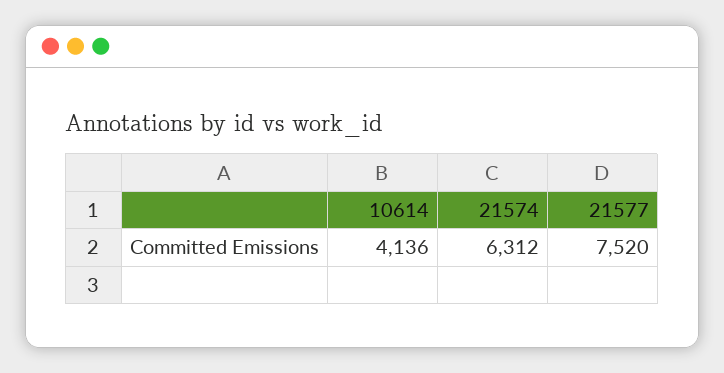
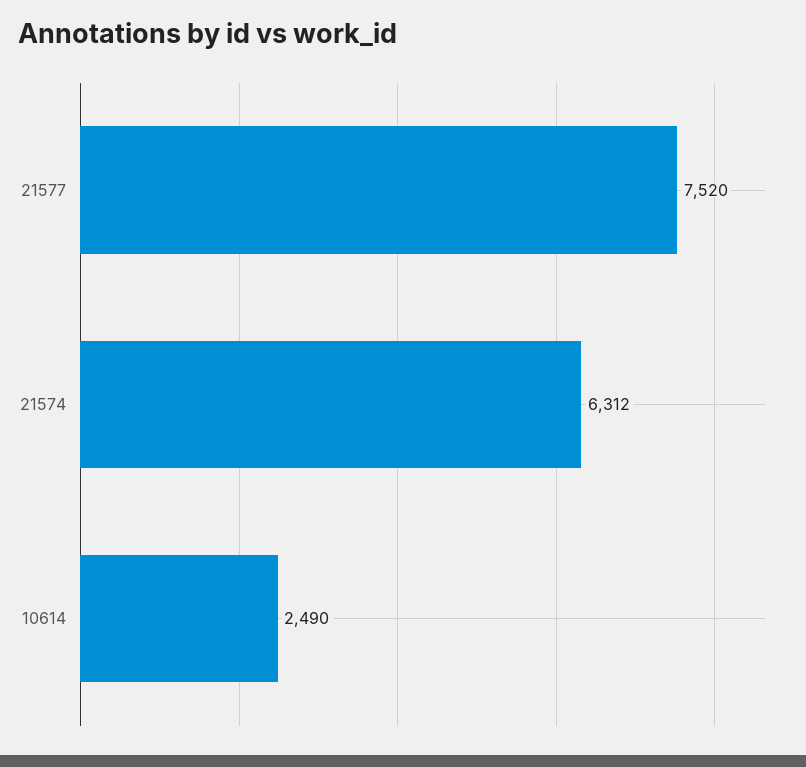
  {
-   "10614": 4136,
+   "10614": 2490,
    "21574": 6312,
    "21577": 7520
  }

